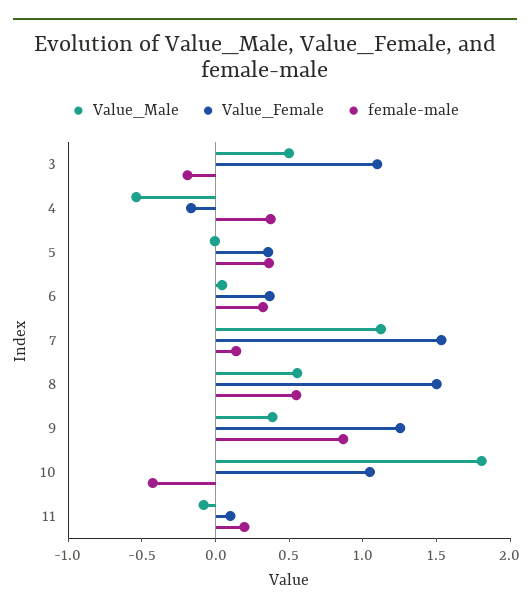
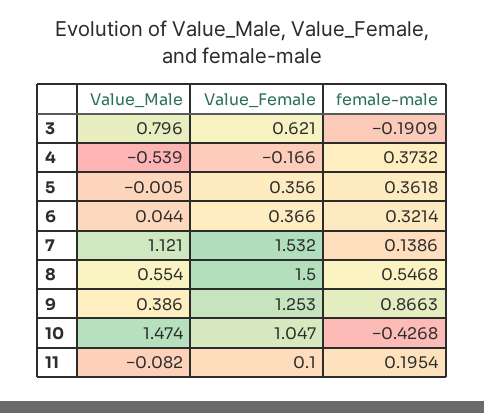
  {
    "Value_Male": {
-     "3": 0.5,
+     "3": 0.796,
      "4": -0.539,
      "5": -0.005,
      "6": 0.044,
      "7": 1.121,
      "8": 0.554,
      "9": 0.386,
-     "10": 1.8,
+     "10": 1.474,
      "11": -0.082
    },
    "Value_Female": {
-     "3": 1.1,
+     "3": 0.621,
      "4": -0.166,
      "5": 0.356,
      "6": 0.366,
      "7": 1.532,
      "8": 1.5,
      "9": 1.253,
      "10": 1.047,
      "11": 0.1
    },
    "female-male": {
      "3": -0.1909,
      "4": 0.3732,
      "5": 0.3618,
      "6": 0.3214,
      "7": 0.1386,
      "8": 0.5468,
      "9": 0.8663,
      "10": -0.4268,
      "11": 0.1954
    }
  }

